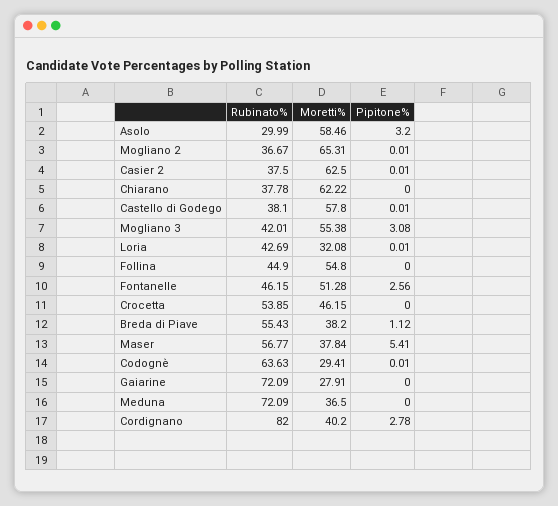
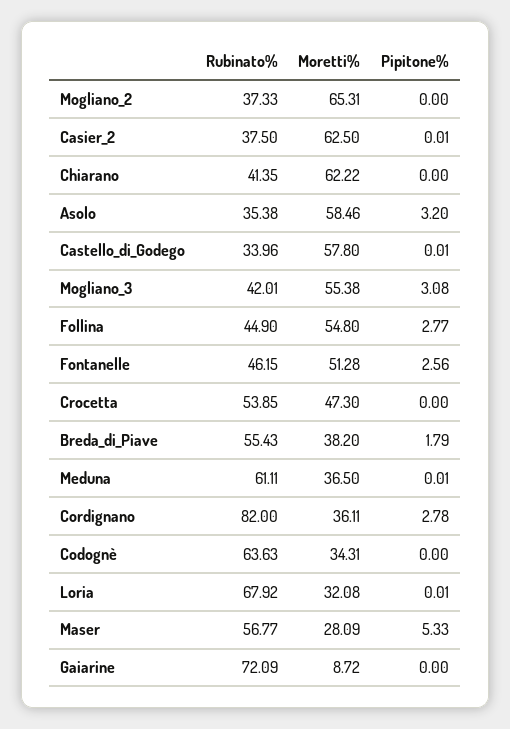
  {
    "Rubinato%": {
-     "Asolo": 29.99,
+     "Asolo": 35.38,
-     "Mogliano 2": 36.67,
+     "Mogliano 2": 37.33,
      "Casier 2": 37.5,
-     "Chiarano": 37.78,
+     "Chiarano": 41.35,
-     "Castello di Godego": 38.1,
+     "Castello di Godego": 33.96,
      "Mogliano 3": 42.01,
-     "Loria": 42.69,
+     "Loria": 67.92,
      "Follina": 44.9,
      "Fontanelle": 46.15,
      "Crocetta": 53.85,
      "Breda di Piave": 55.43,
      "Maser": 56.77,
      "Codognè": 63.63,
      "Gaiarine": 72.09,
-     "Meduna": 72.09,
+     "Meduna": 61.11,
      "Cordignano": 82
    },
    "Moretti%": {
      "Asolo": 58.46,
      "Mogliano 2": 65.31,
      "Casier 2": 62.5,
      "Chiarano": 62.22,
      "Castello di Godego": 57.8,
      "Mogliano 3": 55.38,
      "Loria": 32.08,
      "Follina": 54.8,
      "Fontanelle": 51.28,
-     "Crocetta": 46.15,
+     "Crocetta": 47.3,
      "Breda di Piave": 38.2,
-     "Maser": 37.84,
+     "Maser": 28.09,
-     "Codognè": 29.41,
+     "Codognè": 34.31,
-     "Gaiarine": 27.91,
+     "Gaiarine": 8.72,
      "Meduna": 36.5,
-     "Cordignano": 40.2
+     "Cordignano": 36.11
    },
    "Pipitone%": {
      "Asolo": 3.2,
-     "Mogliano 2": 0.01,
+     "Mogliano 2": 0,
      "Casier 2": 0.01,
      "Chiarano": 0,
      "Castello di Godego": 0.01,
      "Mogliano 3": 3.08,
      "Loria": 0.01,
-     "Follina": 0,
+     "Follina": 2.77,
      "Fontanelle": 2.56,
      "Crocetta": 0,
-     "Breda di Piave": 1.12,
+     "Breda di Piave": 1.79,
-     "Maser": 5.41,
+     "Maser": 5.33,
-     "Codognè": 0.01,
+     "Codognè": 0,
      "Gaiarine": 0,
-     "Meduna": 0,
+     "Meduna": 0.01,
      "Cordignano": 2.78
    }
  }

